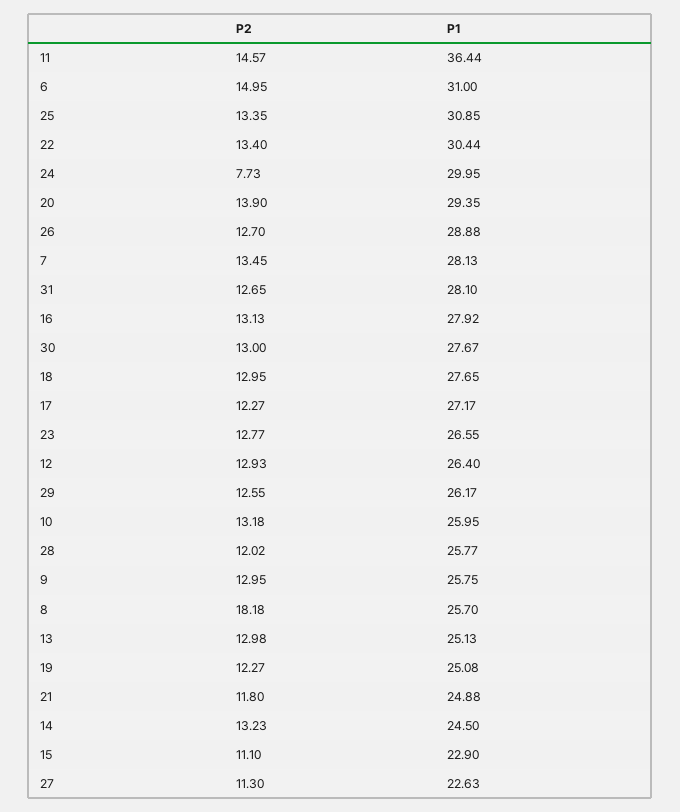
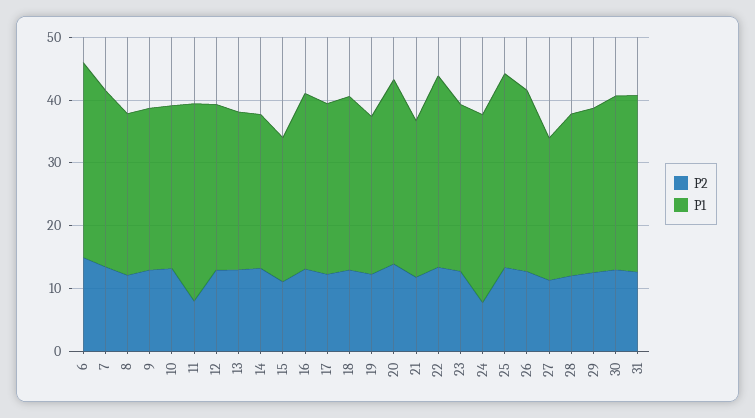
  {
    "P2": {
-     "11": 14.57,
+     "11": 8,
      "6": 14.95,
      "25": 13.35,
      "22": 13.4,
      "24": 7.73,
      "20": 13.9,
      "26": 12.7,
      "7": 13.45,
      "31": 12.65,
      "16": 13.13,
      "30": 13,
      "18": 12.95,
      "17": 12.27,
      "23": 12.77,
      "12": 12.93,
      "29": 12.55,
      "10": 13.18,
      "28": 12.02,
      "9": 12.95,
-     "8": 18.18,
+     "8": 12,
      "13": 12.98,
      "19": 12.27,
      "21": 11.8,
      "14": 13.23,
      "15": 11.1,
      "27": 11.3
    },
    "P1": {
-     "11": 36.44,
+     "11": 32,
      "6": 31,
      "25": 30.85,
      "22": 30.44,
      "24": 29.95,
      "20": 29.35,
      "26": 28.88,
      "7": 28.13,
      "31": 28.1,
      "16": 27.92,
      "30": 27.67,
      "18": 27.65,
      "17": 27.17,
      "23": 26.55,
      "12": 26.4,
      "29": 26.17,
      "10": 25.95,
      "28": 25.77,
      "9": 25.75,
      "8": 25.7,
      "13": 25.13,
      "19": 25.08,
      "21": 24.88,
      "14": 24.5,
      "15": 22.9,
      "27": 22.63
    }
  }

